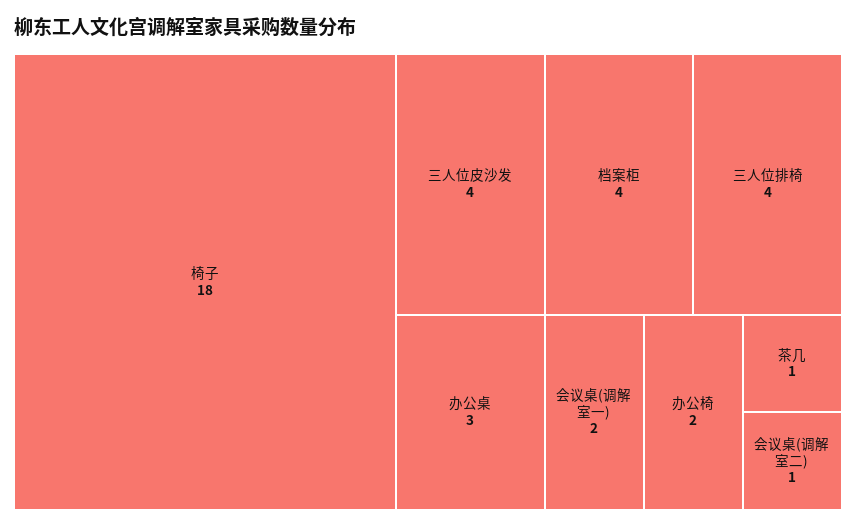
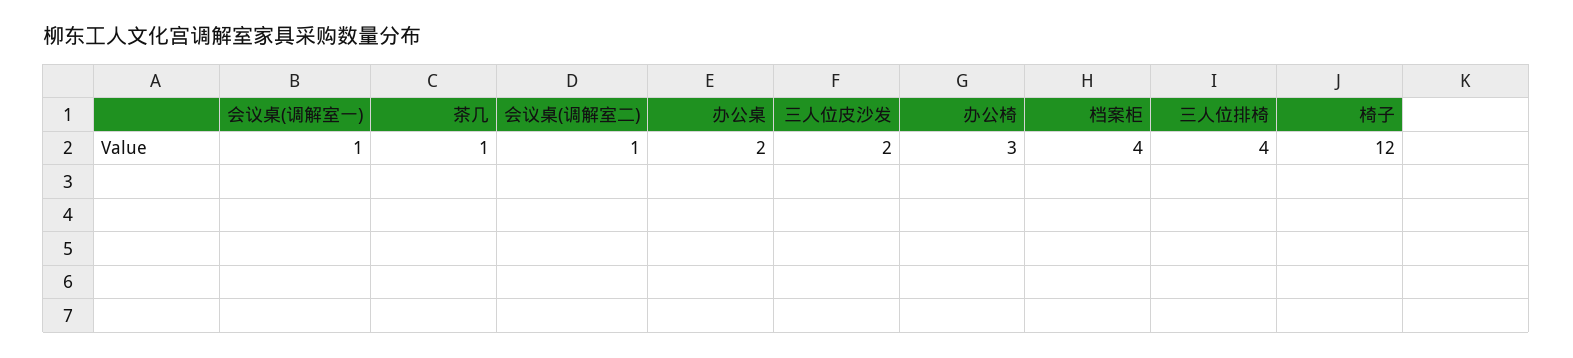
  {
-   "椅子": 18,
+   "椅子": 12,
-   "三人位皮沙发": 4,
+   "三人位皮沙发": 2,
    "档案柜": 4,
    "三人位排椅": 4,
-   "办公桌": 3,
+   "办公桌": 2,
-   "会议桌(调解室一)": 2,
+   "会议桌(调解室一)": 1,
-   "办公椅": 2,
+   "办公椅": 3,
    "茶几": 1,
    "会议桌(调解室二)": 1
  }

